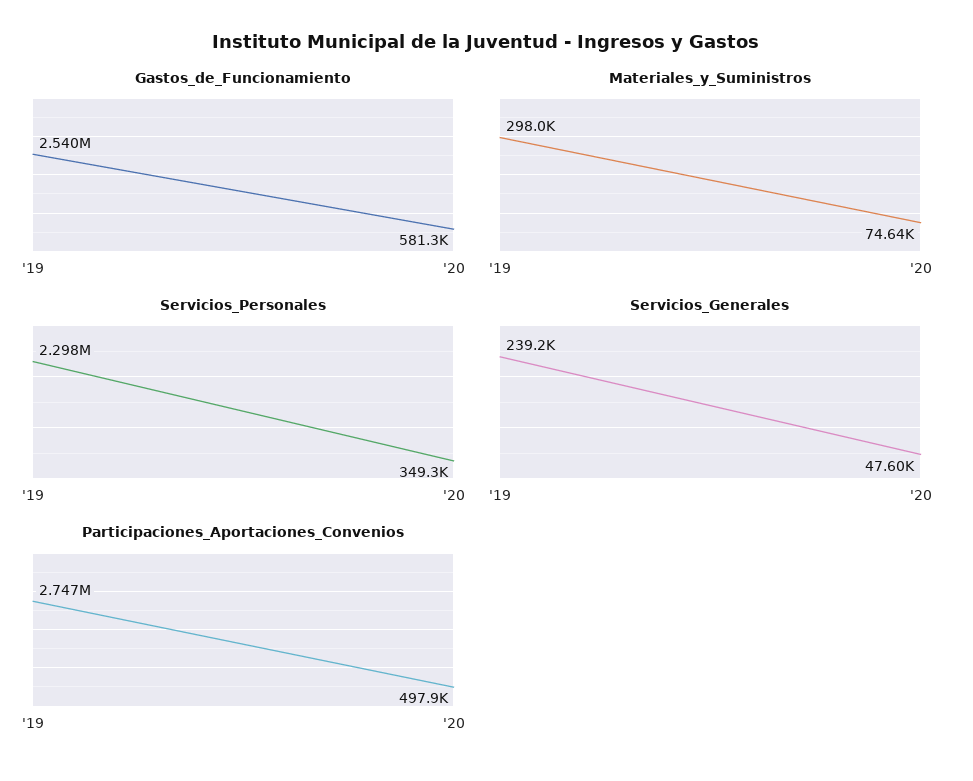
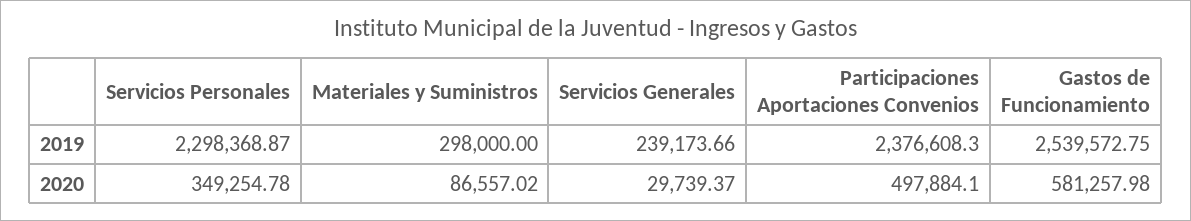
  {
    "Gastos_de_Funcionamiento": {
      "'19": 2539572.75,
      "'20": 581257.98
    },
    "Materiales_y_Suministros": {
      "'19": 298000,
-     "'20": 74640
+     "'20": 86557.02
    },
    "Servicios_Personales": {
      "'19": 2298368.87,
      "'20": 349254.78
    },
    "Servicios_Generales": {
      "'19": 239173.66,
-     "'20": 47600
+     "'20": 29739.37
    },
    "Participaciones_Aportaciones_Convenios": {
-     "'19": 2747000,
+     "'19": 2376608.3,
      "'20": 497884.1
    }
  }

